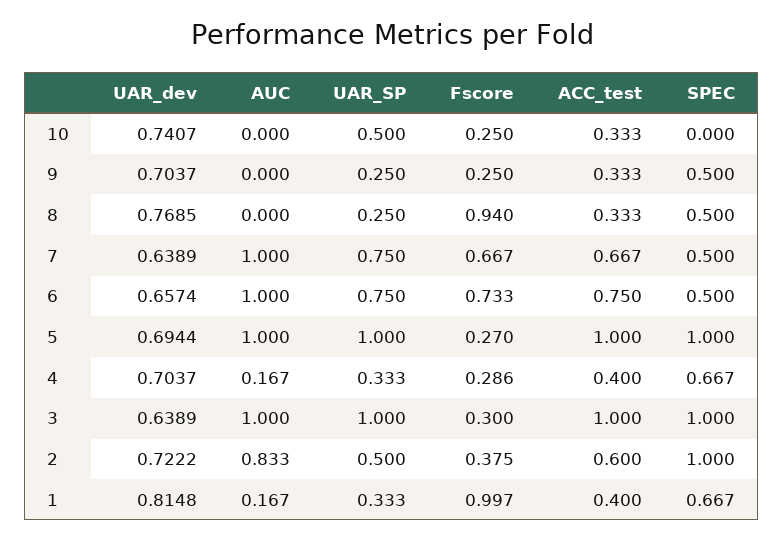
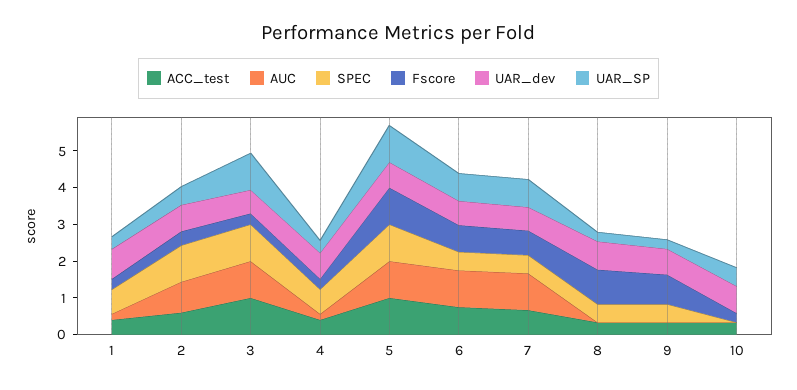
  {
    "UAR_dev": {
      "10": 0.7407,
      "9": 0.7037,
      "8": 0.7685,
      "7": 0.6389,
      "6": 0.6574,
      "5": 0.6944,
      "4": 0.7037,
      "3": 0.6389,
      "2": 0.7222,
      "1": 0.8148
    },
    "AUC": {
      "10": 0,
      "9": 0,
      "8": 0,
      "7": 1,
      "6": 1,
      "5": 1,
      "4": 0.167,
      "3": 1,
      "2": 0.833,
      "1": 0.167
    },
    "UAR_SP": {
      "10": 0.5,
      "9": 0.25,
      "8": 0.25,
      "7": 0.75,
      "6": 0.75,
      "5": 1,
      "4": 0.333,
      "3": 1,
      "2": 0.5,
      "1": 0.333
    },
    "Fscore": {
      "10": 0.25,
-     "9": 0.25,
+     "9": 0.75,
      "8": 0.94,
      "7": 0.667,
      "6": 0.733,
-     "5": 0.27,
+     "5": 1,
      "4": 0.286,
      "3": 0.3,
      "2": 0.375,
-     "1": 0.997
+     "1": 0.25
    },
    "ACC_test": {
      "10": 0.333,
      "9": 0.333,
      "8": 0.333,
      "7": 0.667,
      "6": 0.75,
      "5": 1,
      "4": 0.4,
      "3": 1,
      "2": 0.6,
      "1": 0.4
    },
    "SPEC": {
      "10": 0,
      "9": 0.5,
      "8": 0.5,
      "7": 0.5,
      "6": 0.5,
      "5": 1,
      "4": 0.667,
      "3": 1,
      "2": 1,
      "1": 0.667
    }
  }

